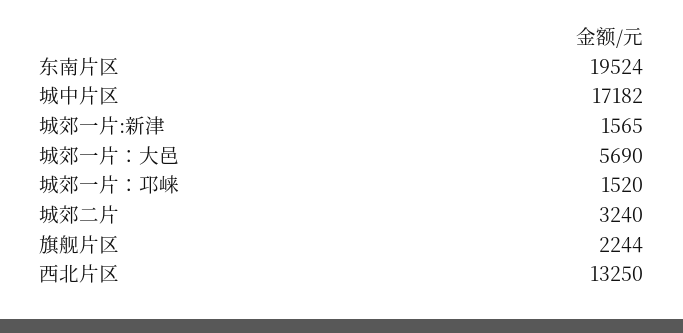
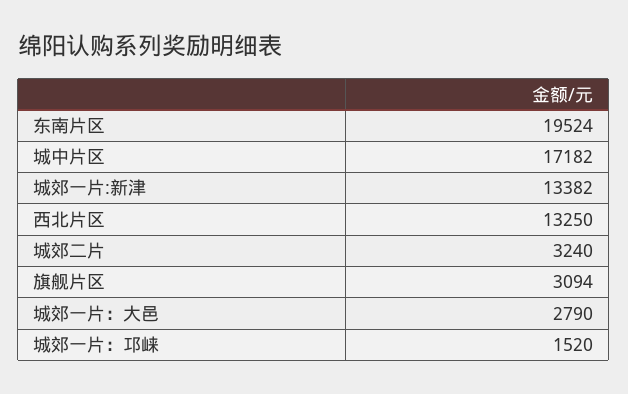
  {
    "东南片区": 19524,
    "城中片区": 17182,
-   "城郊一片:新津": 1565,
+   "城郊一片:新津": 13382,
-   "城郊一片：大邑": 5690,
+   "城郊一片：大邑": 2790,
    "城郊一片：邛崃": 1520,
    "城郊二片": 3240,
-   "旗舰片区": 2244,
+   "旗舰片区": 3094,
    "西北片区": 13250
  }

